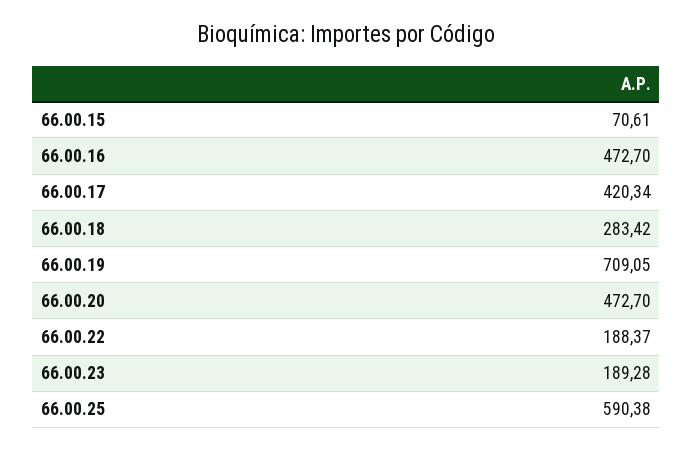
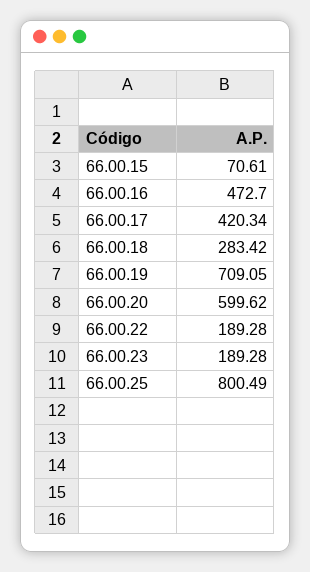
  {
    "66.00.15": 70.61,
    "66.00.16": 472.7,
    "66.00.17": 420.34,
    "66.00.18": 283.42,
    "66.00.19": 709.05,
-   "66.00.20": 472.7,
+   "66.00.20": 599.62,
-   "66.00.22": 188.37,
+   "66.00.22": 189.28,
    "66.00.23": 189.28,
-   "66.00.25": 590.38
+   "66.00.25": 800.49
  }

